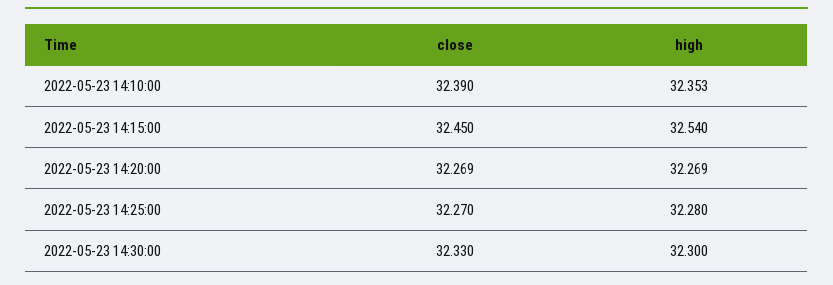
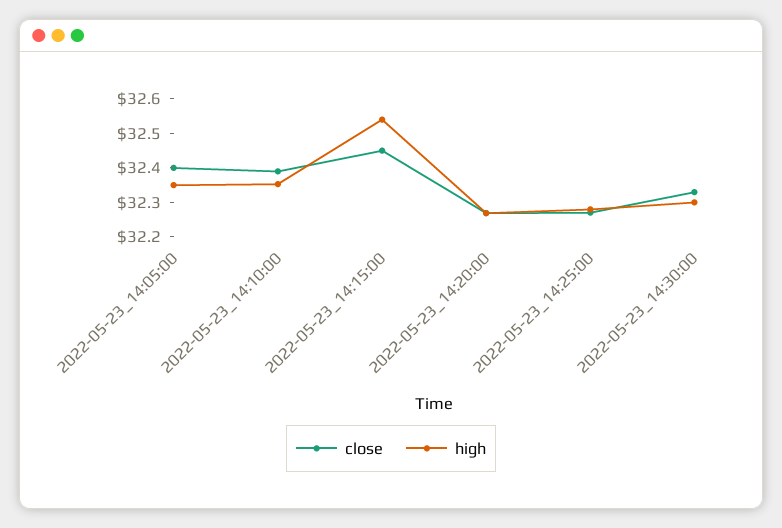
  {
    "close": {
      "2022-05-23 14:10:00": 32.39,
      "2022-05-23 14:15:00": 32.45,
      "2022-05-23 14:20:00": 32.269,
      "2022-05-23 14:25:00": 32.27,
-     "2022-05-23 14:30:00": 32.33
+     "2022-05-23 14:30:00": 32.33,
+     "2022-05-23_14:05:00": 32.4
    },
    "high": {
      "2022-05-23 14:10:00": 32.353,
      "2022-05-23 14:15:00": 32.54,
      "2022-05-23 14:20:00": 32.269,
      "2022-05-23 14:25:00": 32.28,
-     "2022-05-23 14:30:00": 32.3
+     "2022-05-23 14:30:00": 32.3,
+     "2022-05-23_14:05:00": 32.35
    }
  }

